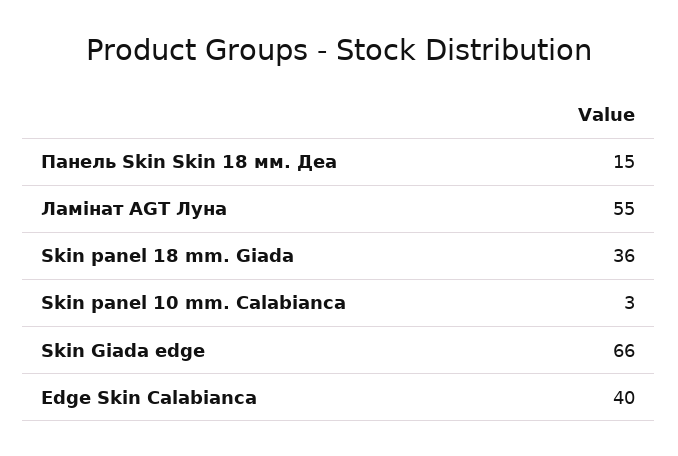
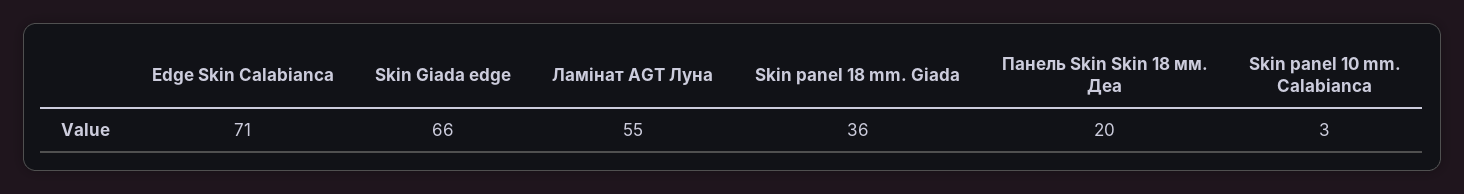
  {
-   "Панель Skin Skin 18 мм. Деа": 15,
+   "Панель Skin Skin 18 мм. Деа": 20,
    "Ламінат AGT Луна": 55,
    "Skin panel 18 mm. Giada": 36,
    "Skin panel 10 mm. Calabianca": 3,
    "Skin Giada edge": 66,
-   "Edge Skin Calabianca": 40
+   "Edge Skin Calabianca": 71
  }

